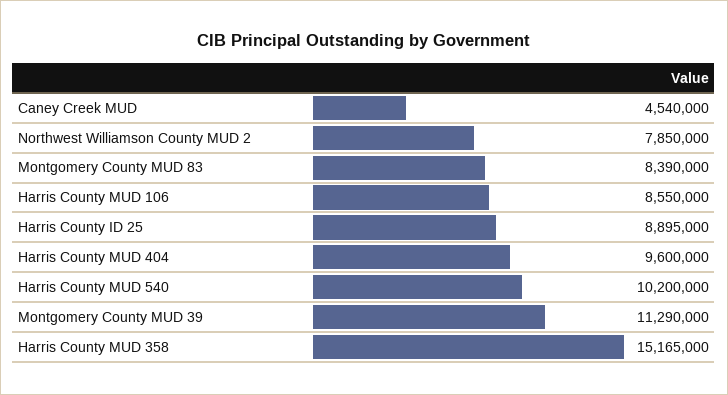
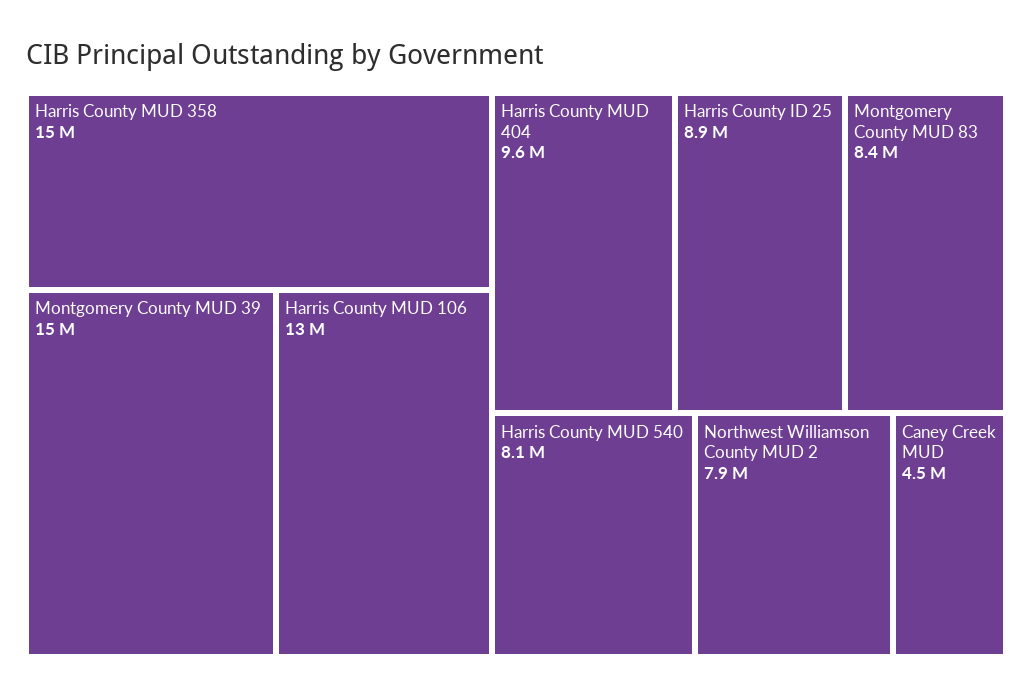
  {
    "Caney Creek MUD": 4540000,
    "Northwest Williamson County MUD 2": 7850000,
    "Montgomery County MUD 83": 8390000,
-   "Harris County MUD 106": 8550000,
+   "Harris County MUD 106": 13000000,
    "Harris County ID 25": 8895000,
    "Harris County MUD 404": 9600000,
-   "Harris County MUD 540": 10200000,
+   "Harris County MUD 540": 8100000,
-   "Montgomery County MUD 39": 11290000,
+   "Montgomery County MUD 39": 15000000,
    "Harris County MUD 358": 15165000
  }

